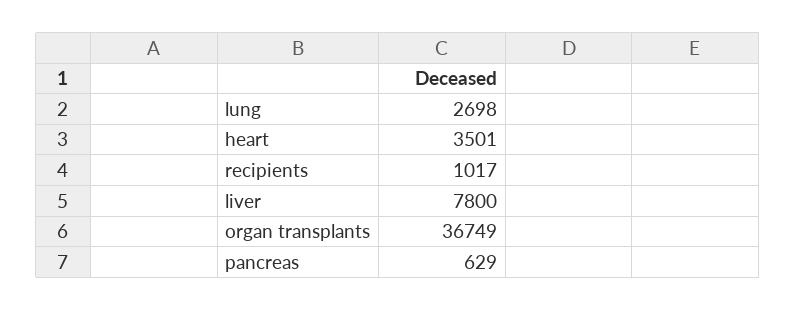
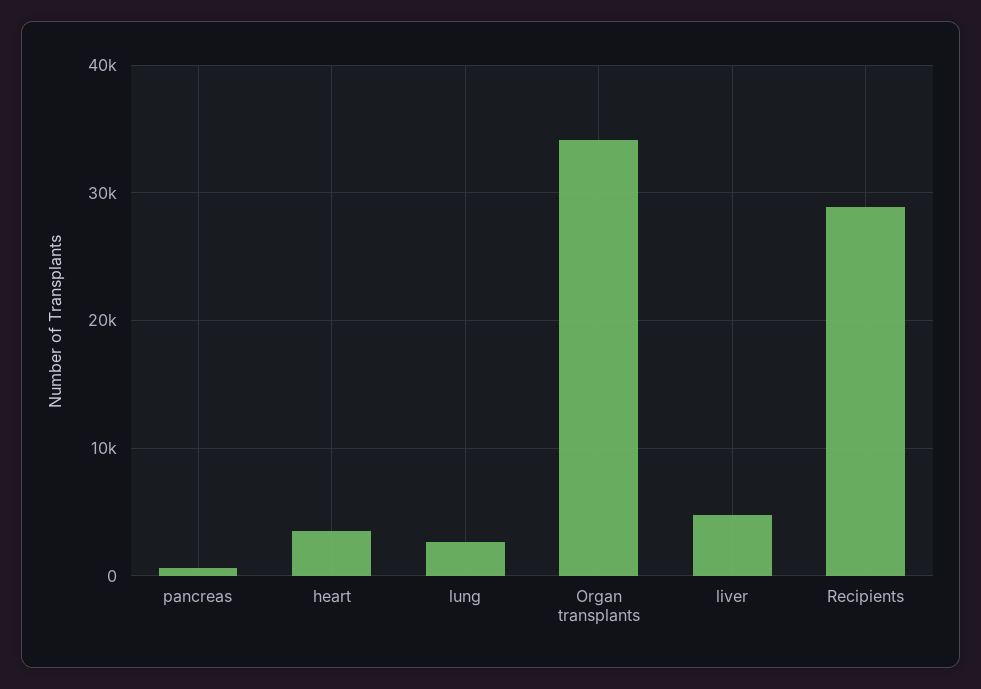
  {
    "lung": 2698,
    "heart": 3501,
-   "recipients": 1017,
+   "recipients": 29000,
-   "liver": 7800,
+   "liver": 5000,
-   "organ transplants": 36749,
+   "organ transplants": 34000,
    "pancreas": 629
  }

